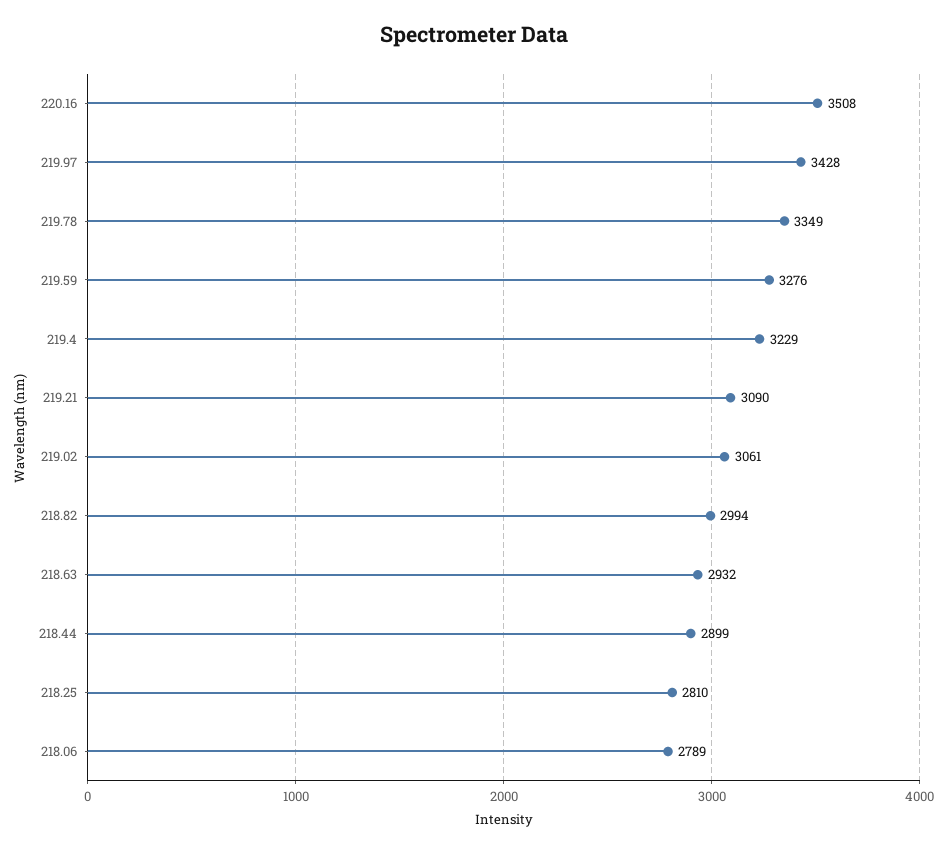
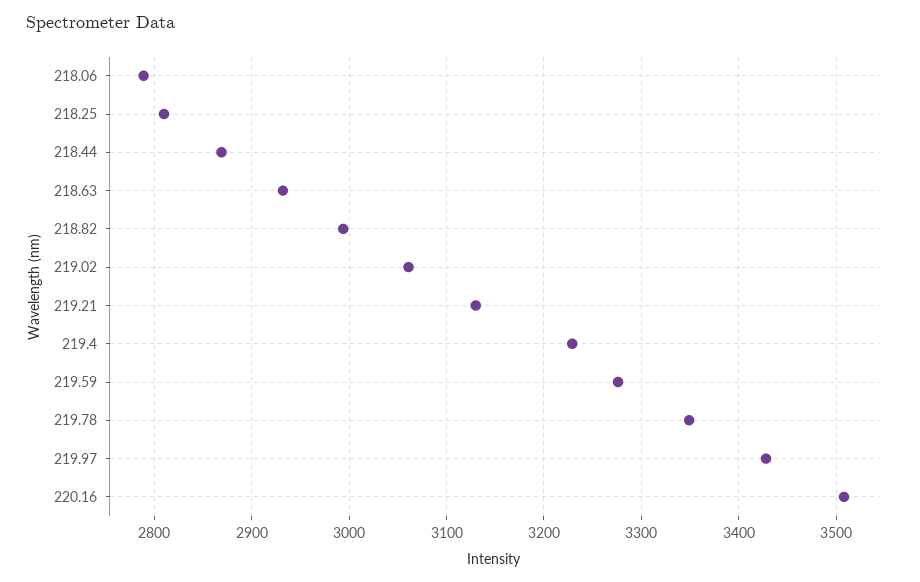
  {
    "220.16": 3508,
    "219.97": 3428,
    "219.78": 3349,
    "219.59": 3276,
    "219.4": 3229,
-   "219.21": 3090,
+   "219.21": 3130,
    "219.02": 3061,
    "218.82": 2994,
    "218.63": 2932,
-   "218.44": 2899,
+   "218.44": 2870,
    "218.25": 2810,
    "218.06": 2789
  }

